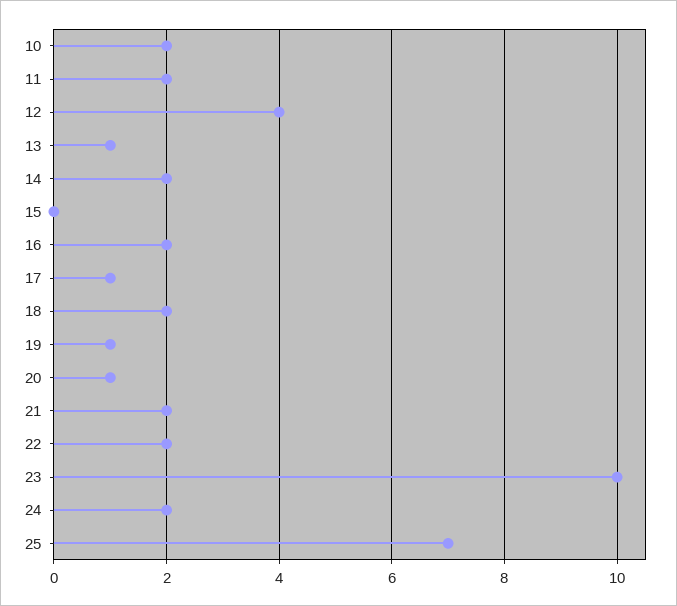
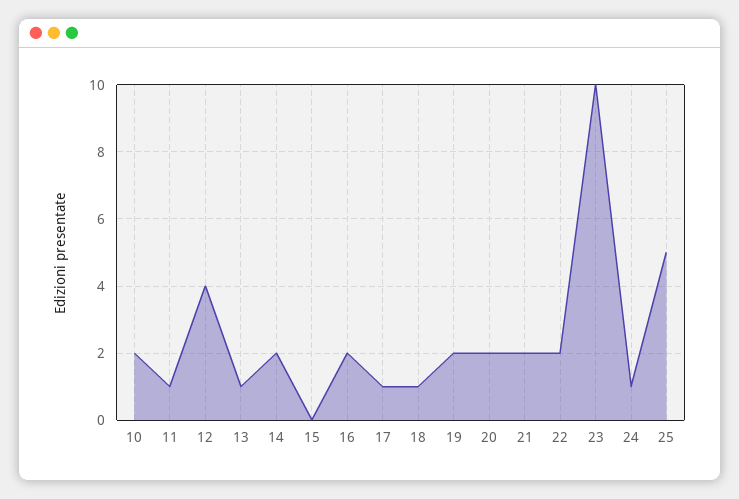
  {
    "10": 2,
-   "11": 2,
+   "11": 1,
    "12": 4,
    "13": 1,
    "14": 2,
    "15": 0,
    "16": 2,
    "17": 1,
-   "18": 2,
+   "18": 1,
-   "19": 1,
+   "19": 2,
-   "20": 1,
+   "20": 2,
    "21": 2,
    "22": 2,
    "23": 10,
-   "24": 2,
+   "24": 1,
-   "25": 7
+   "25": 5
  }

